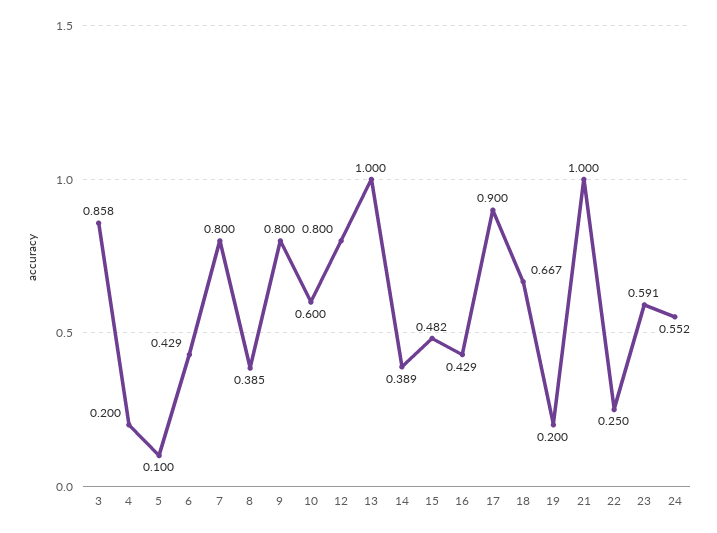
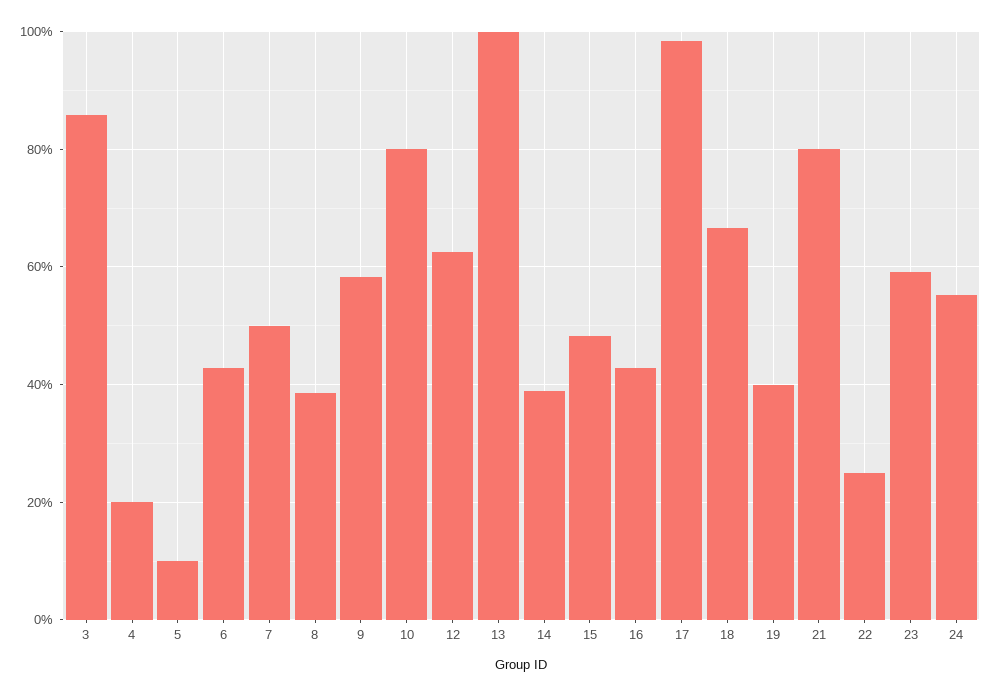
  {
    "3": 0.858,
    "4": 0.2,
    "5": 0.1,
    "6": 0.429,
-   "7": 0.8,
+   "7": 0.5,
    "8": 0.385,
-   "9": 0.8,
+   "9": 0.58,
-   "10": 0.6,
+   "10": 0.8,
-   "12": 0.8,
+   "12": 0.62,
    "13": 1,
    "14": 0.389,
    "15": 0.482,
    "16": 0.429,
-   "17": 0.9,
+   "17": 0.98,
    "18": 0.667,
-   "19": 0.2,
+   "19": 0.4,
-   "21": 1,
+   "21": 0.8,
    "22": 0.25,
    "23": 0.591,
    "24": 0.552
  }

